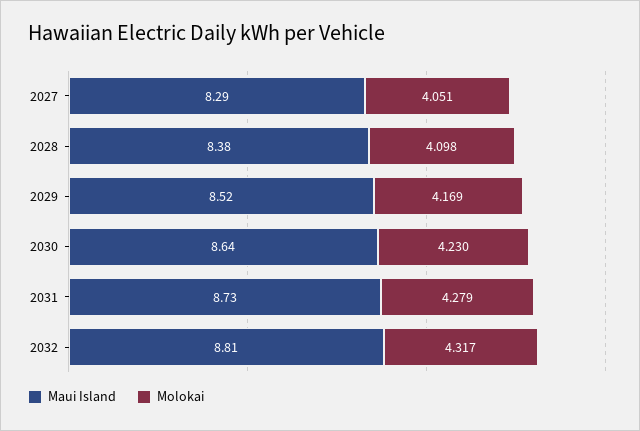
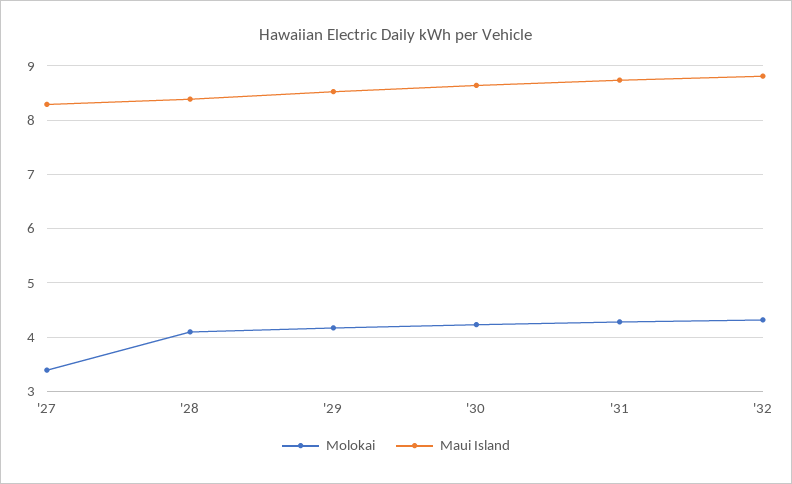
  {
    "Maui Island": {
      "2027": 8.29,
      "2028": 8.38,
      "2029": 8.52,
      "2030": 8.64,
      "2031": 8.73,
      "2032": 8.81
    },
    "Molokai": {
-     "2027": 4.051,
+     "2027": 3.4,
      "2028": 4.098,
      "2029": 4.169,
      "2030": 4.23,
      "2031": 4.279,
      "2032": 4.317
    }
  }

